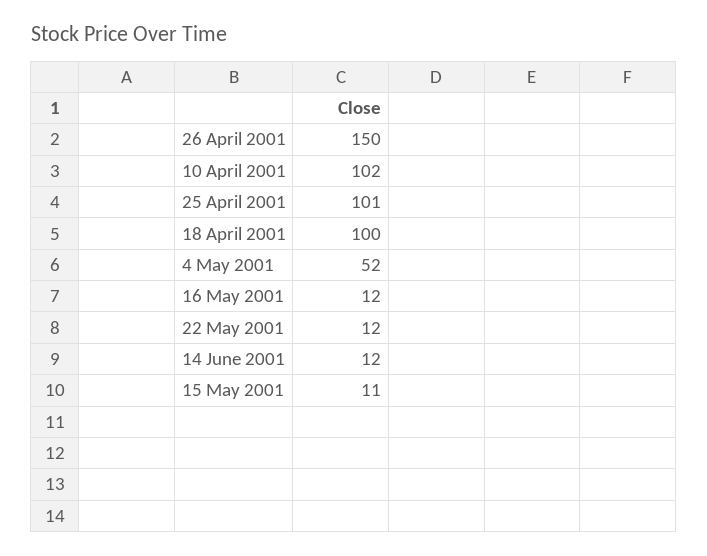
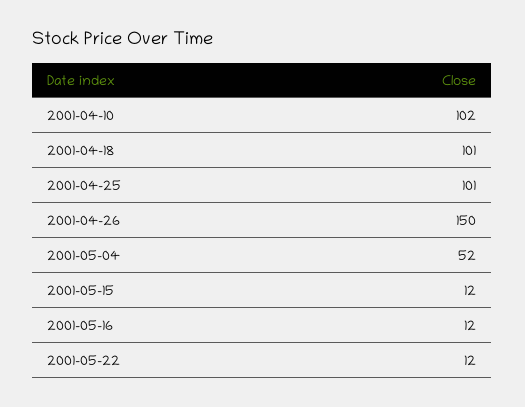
  {
    "26 April 2001": 150,
    "10 April 2001": 102,
    "25 April 2001": 101,
-   "18 April 2001": 100,
+   "18 April 2001": 101,
    "4 May 2001": 52,
    "16 May 2001": 12,
    "22 May 2001": 12,
-   "14 June 2001": 12,
-   "15 May 2001": 11
+   "15 May 2001": 12
  }

